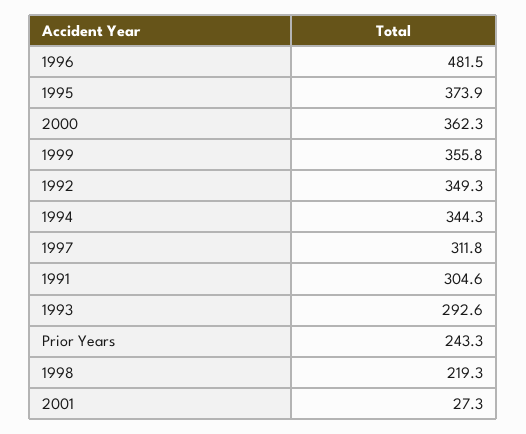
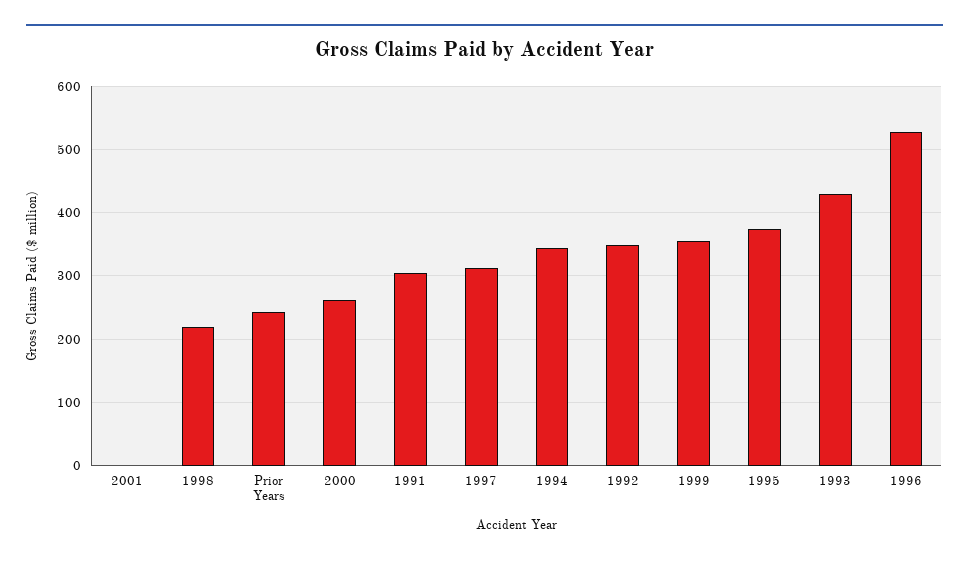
  {
-   "1996": 481.5,
+   "1996": 530,
    "1995": 373.9,
-   "2000": 362.3,
+   "2000": 260,
    "1999": 355.8,
    "1992": 349.3,
    "1994": 344.3,
    "1997": 311.8,
    "1991": 304.6,
-   "1993": 292.6,
+   "1993": 430,
    "Prior Years": 243.3,
    "1998": 219.3,
-   "2001": 27.3
+   "2001": 0
  }

